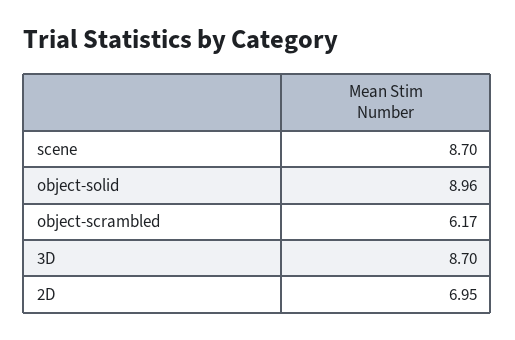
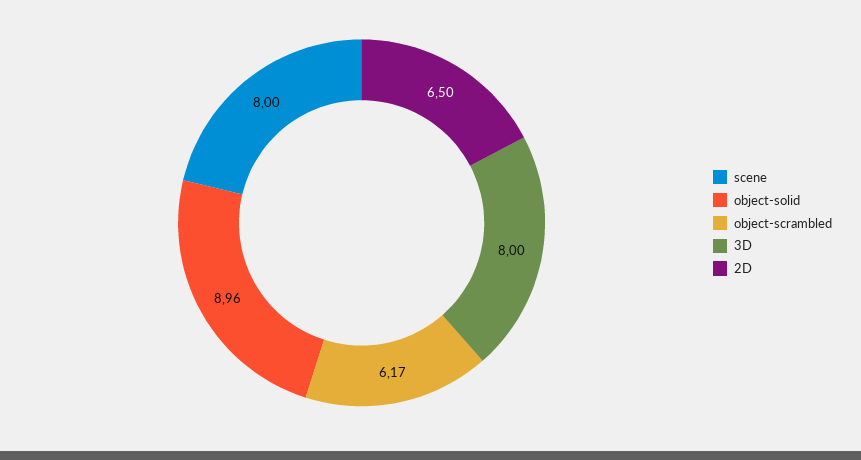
  {
-   "scene": 8.7,
+   "scene": 8,
    "object-solid": 8.96,
    "object-scrambled": 6.17,
-   "3D": 8.7,
+   "3D": 8,
-   "2D": 6.95
+   "2D": 6.5
  }

